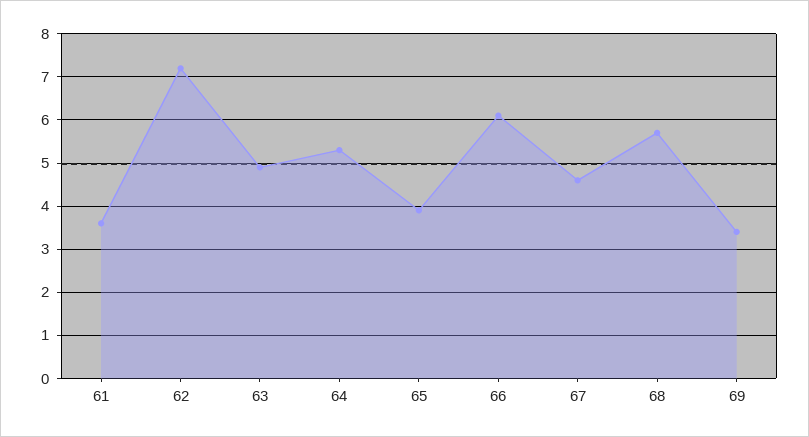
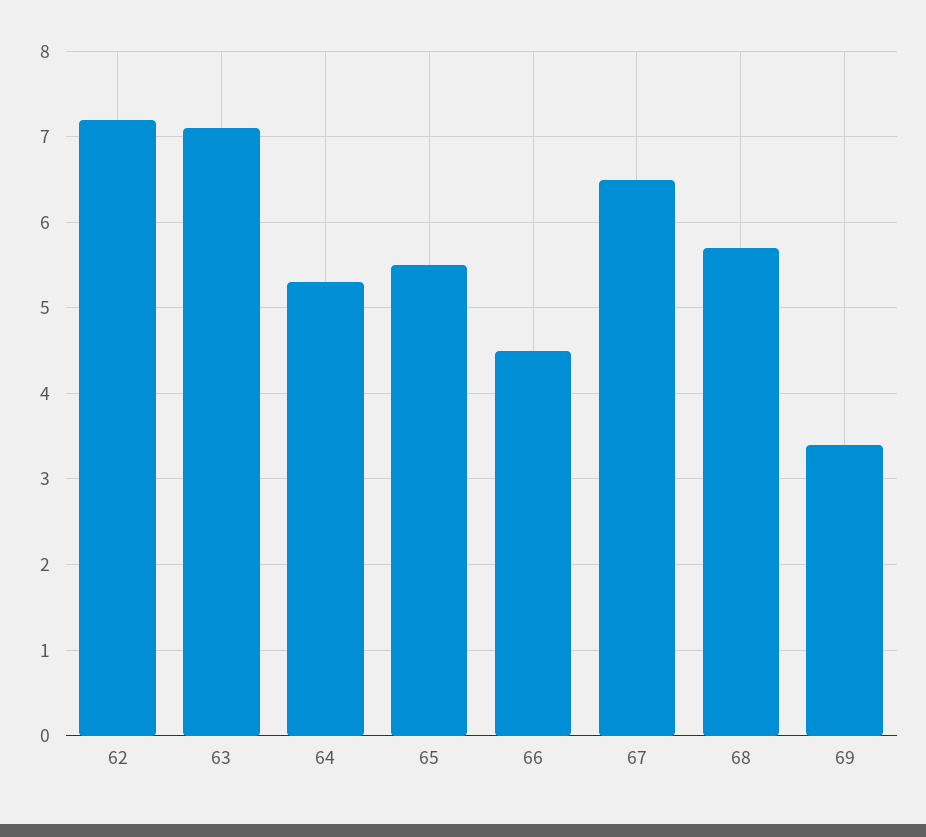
  {
-   "61": 3.5,
    "62": 7.2,
-   "63": 5,
+   "63": 7.1,
    "64": 5.3,
-   "65": 4,
+   "65": 5.5,
-   "66": 6,
+   "66": 4.5,
-   "67": 4.5,
+   "67": 6.5,
    "68": 5.7,
    "69": 3.4
  }

